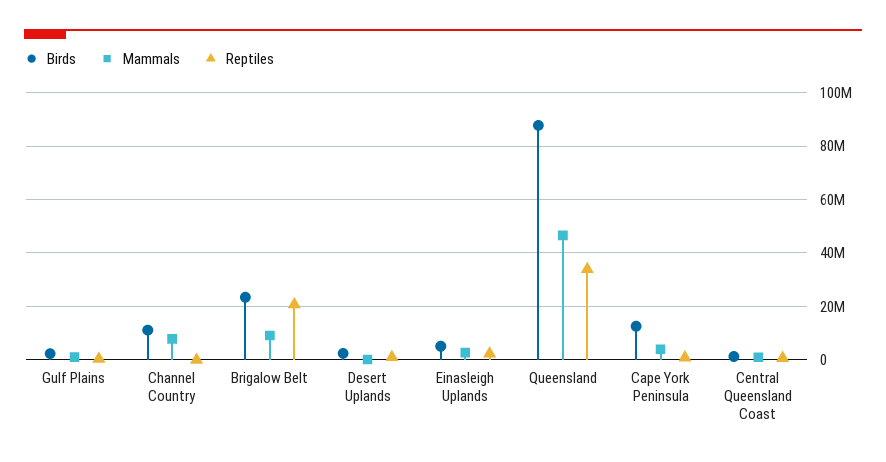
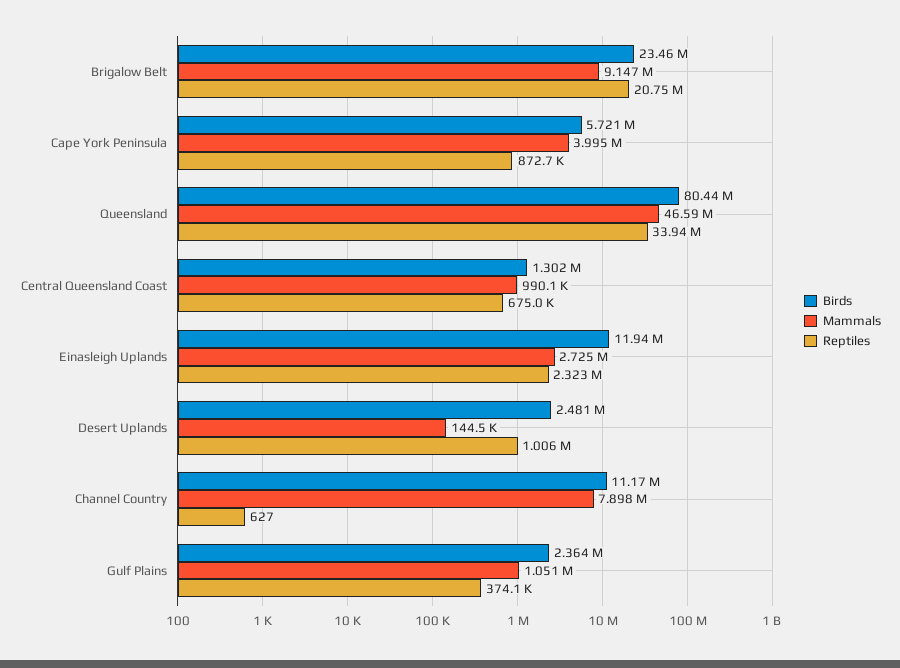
  {
    "Birds": {
      "Gulf Plains": 2364000,
      "Channel Country": 11170000,
      "Brigalow Belt": 23460000,
      "Desert Uplands": 2481000,
-     "Einasleigh Uplands": 5000000,
+     "Einasleigh Uplands": 11940000,
-     "Queensland": 87500000,
+     "Queensland": 80440000,
-     "Cape York Peninsula": 12500000,
+     "Cape York Peninsula": 5721000,
      "Central Queensland Coast": 1302000
    },
    "Mammals": {
      "Gulf Plains": 1051000,
      "Channel Country": 7898000,
      "Brigalow Belt": 9147000,
      "Desert Uplands": 144500,
      "Einasleigh Uplands": 2725000,
      "Queensland": 46590000,
      "Cape York Peninsula": 3995000,
      "Central Queensland Coast": 990100
    },
    "Reptiles": {
      "Gulf Plains": 374100,
      "Channel Country": 627,
      "Brigalow Belt": 20750000,
      "Desert Uplands": 1006000,
      "Einasleigh Uplands": 2323000,
      "Queensland": 33940000,
      "Cape York Peninsula": 872700,
      "Central Queensland Coast": 675000
    }
  }

